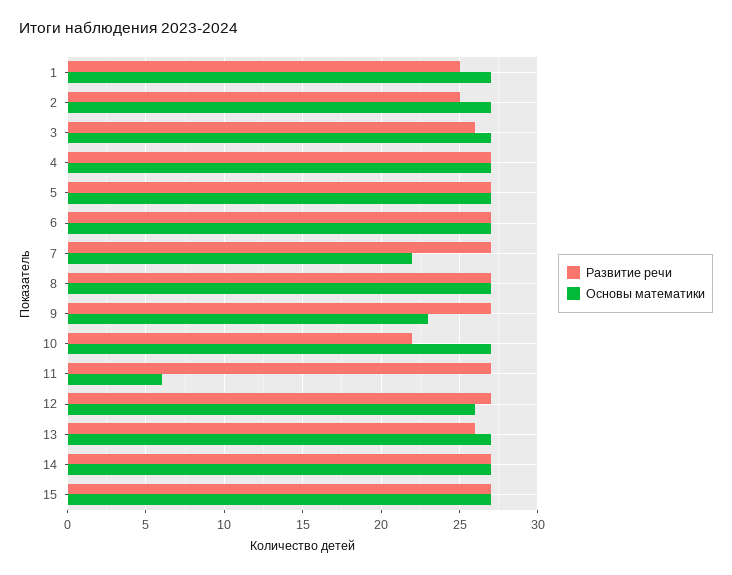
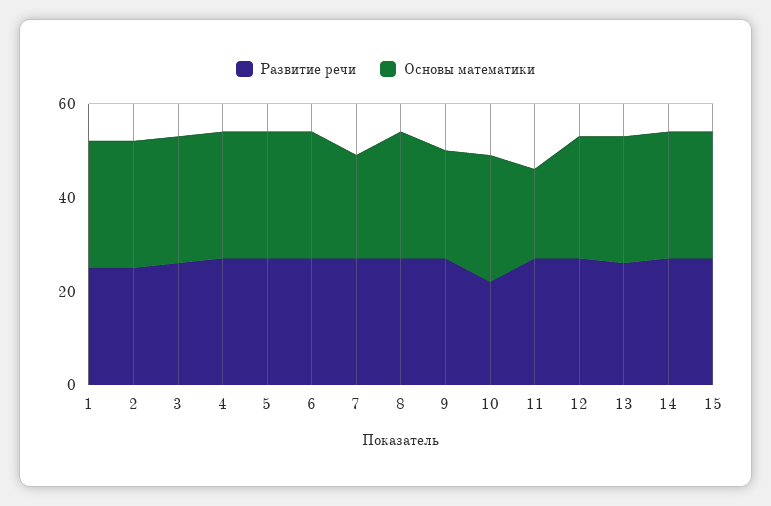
  {
    "Развитие речи": {
      "1": 25,
      "2": 25,
      "3": 26,
      "4": 27,
      "5": 27,
      "6": 27,
      "7": 27,
      "8": 27,
      "9": 27,
      "10": 22,
      "11": 27,
      "12": 27,
      "13": 26,
      "14": 27,
      "15": 27
    },
    "Основы математики": {
      "1": 27,
      "2": 27,
      "3": 27,
      "4": 27,
      "5": 27,
      "6": 27,
      "7": 22,
      "8": 27,
      "9": 23,
      "10": 27,
-     "11": 6,
+     "11": 20,
      "12": 26,
      "13": 27,
      "14": 27,
      "15": 27
    }
  }

